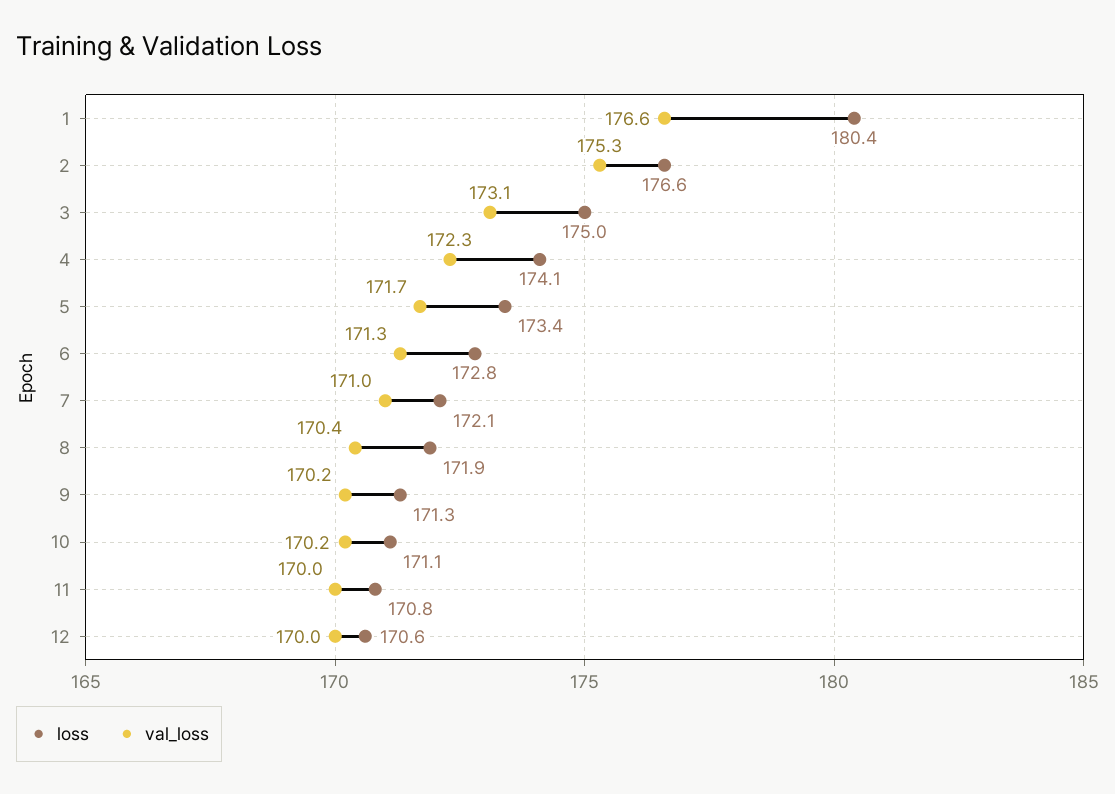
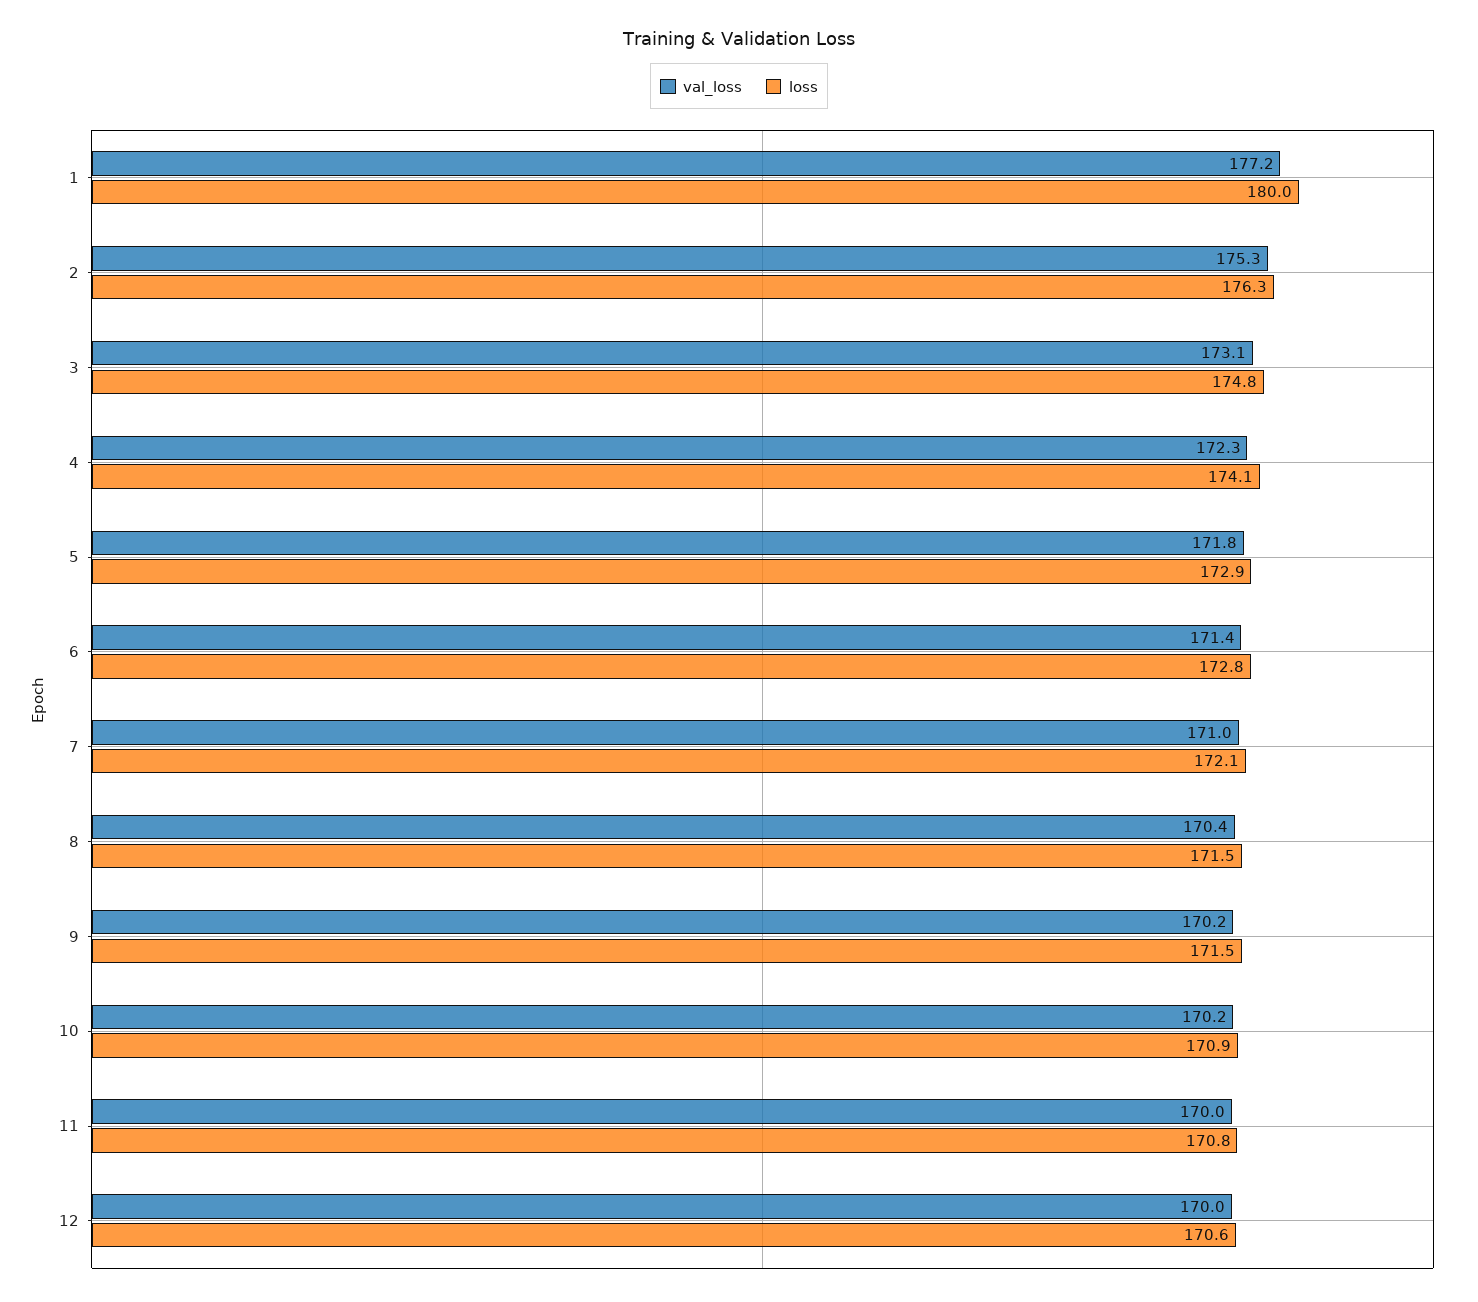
  {
    "loss": {
-     "1": 180.4,
+     "1": 180,
-     "2": 176.6,
+     "2": 176.3,
-     "3": 175,
+     "3": 174.8,
      "4": 174.1,
-     "5": 173.4,
+     "5": 172.9,
      "6": 172.8,
      "7": 172.1,
-     "8": 171.9,
+     "8": 171.5,
-     "9": 171.3,
+     "9": 171.5,
-     "10": 171.1,
+     "10": 170.9,
      "11": 170.8,
      "12": 170.6
    },
    "val_loss": {
-     "1": 176.6,
+     "1": 177.2,
      "2": 175.3,
      "3": 173.1,
      "4": 172.3,
-     "5": 171.7,
+     "5": 171.8,
-     "6": 171.3,
+     "6": 171.4,
      "7": 171,
      "8": 170.4,
      "9": 170.2,
      "10": 170.2,
      "11": 170,
      "12": 170
    }
  }

